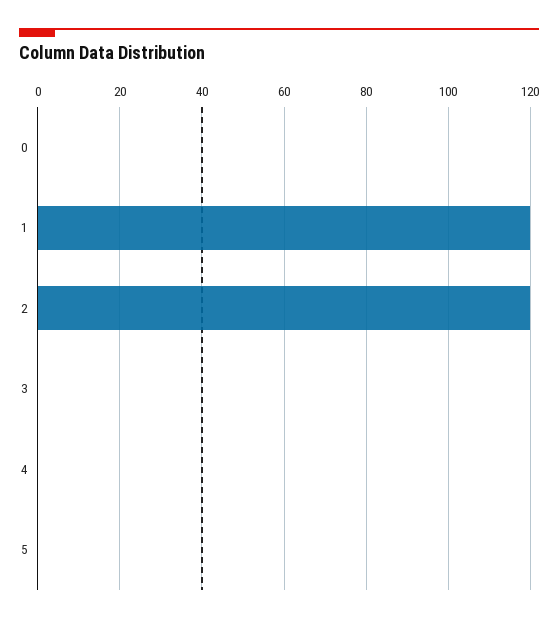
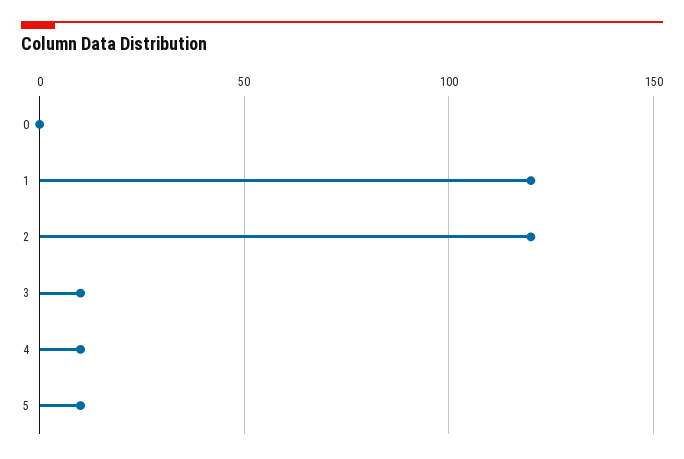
  {
    "0": 0,
    "1": 120,
    "2": 120,
-   "3": 0,
+   "3": 10,
-   "4": 0,
+   "4": 10,
-   "5": 0
+   "5": 10
  }

